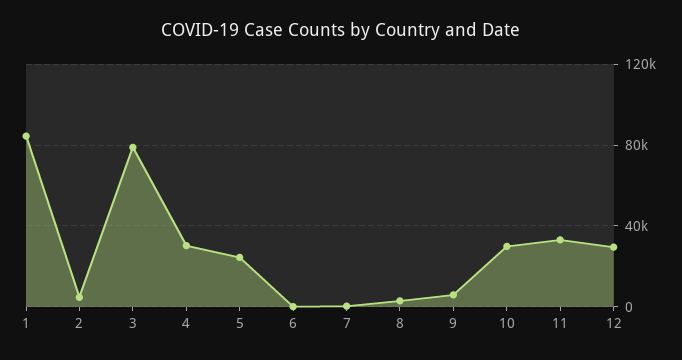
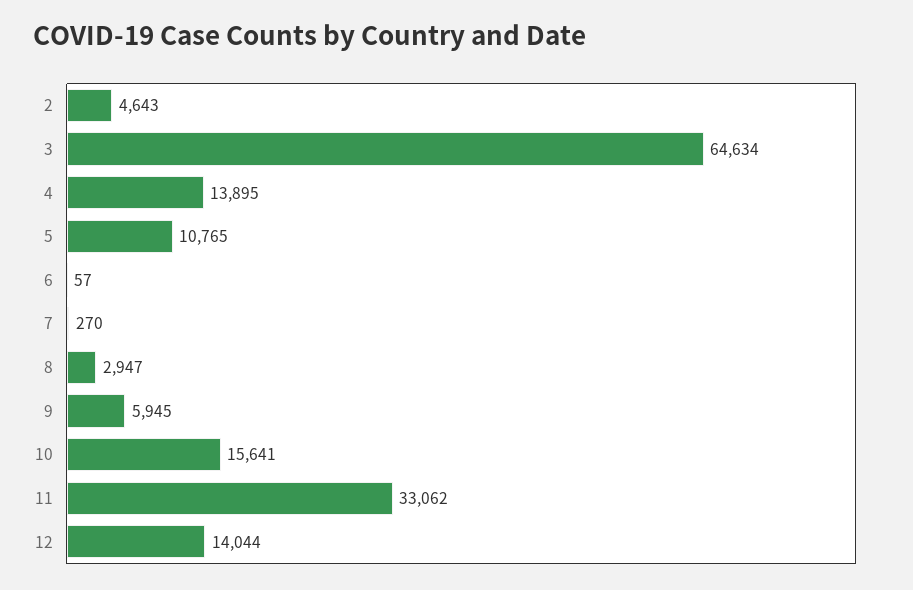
  {
-   "1": 85000,
    "2": 4643,
-   "3": 80000,
+   "3": 64634,
-   "4": 30000,
+   "4": 13895,
-   "5": 25000,
+   "5": 10765,
    "6": 57,
    "7": 270,
    "8": 2947,
    "9": 5945,
-   "10": 30000,
+   "10": 15641,
    "11": 33062,
-   "12": 30000
+   "12": 14044
  }

